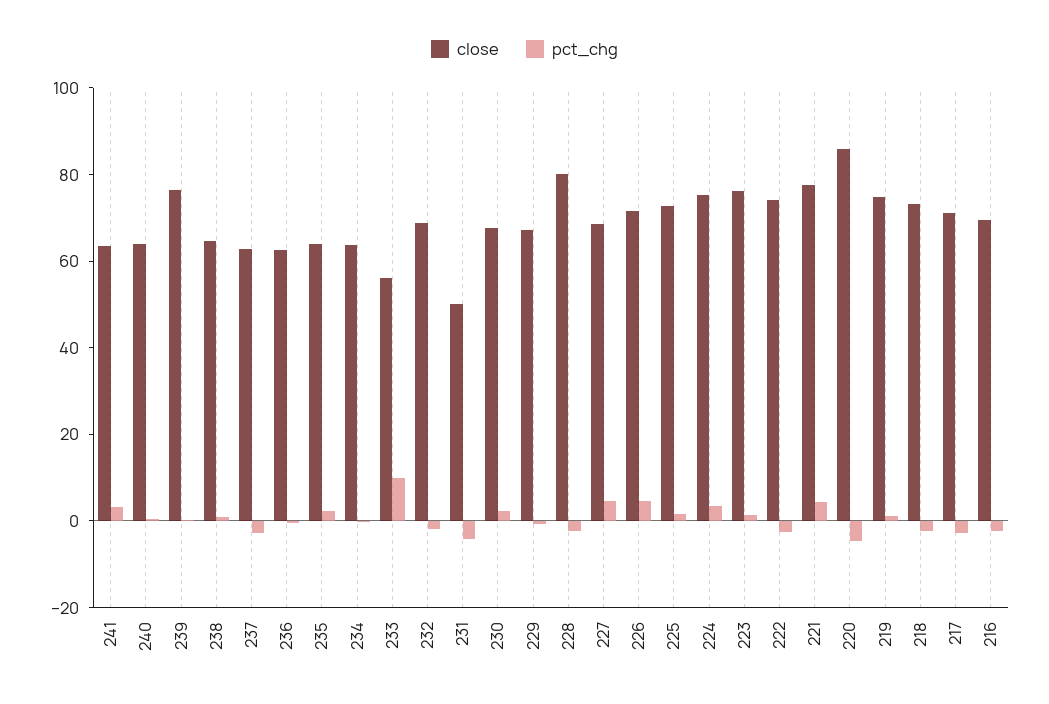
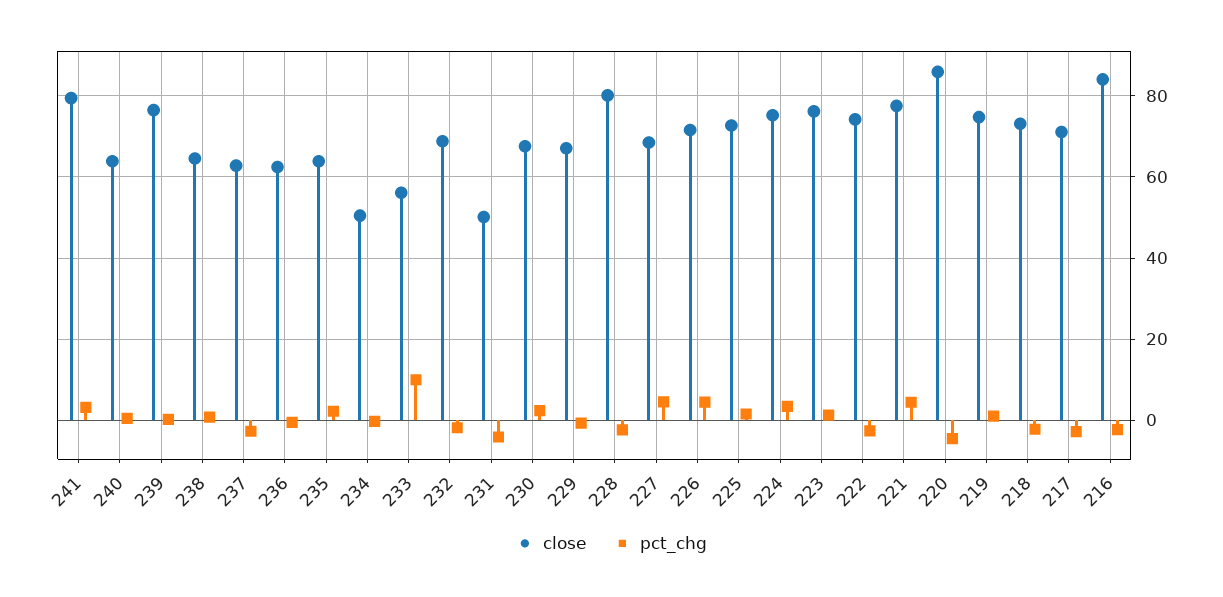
  {
    "close": {
-     "241": 65,
+     "241": 80,
      "240": 64,
      "239": 76,
      "238": 64,
      "237": 62,
      "236": 62,
      "235": 64,
-     "234": 65,
+     "234": 50,
      "233": 56,
      "232": 68,
      "231": 50,
      "230": 68,
      "229": 68,
      "228": 80,
      "227": 68,
      "226": 72,
      "225": 72,
      "224": 76,
      "223": 76,
      "222": 74,
      "221": 78,
      "220": 86,
      "219": 74,
      "218": 74,
      "217": 72,
-     "216": 70
+     "216": 84
    },
    "pct_chg": {
      "241": 4,
      "240": 0,
      "239": 0,
      "238": 0,
      "237": -2,
      "236": 0,
      "235": 2,
      "234": 0,
      "233": 10,
      "232": -2,
      "231": -4,
      "230": 2,
      "229": 0,
      "228": -2,
      "227": 4,
      "226": 4,
      "225": 2,
      "224": 4,
      "223": 2,
      "222": -2,
      "221": 4,
      "220": -4,
      "219": 2,
      "218": -2,
      "217": -2,
      "216": -2
    }
  }

